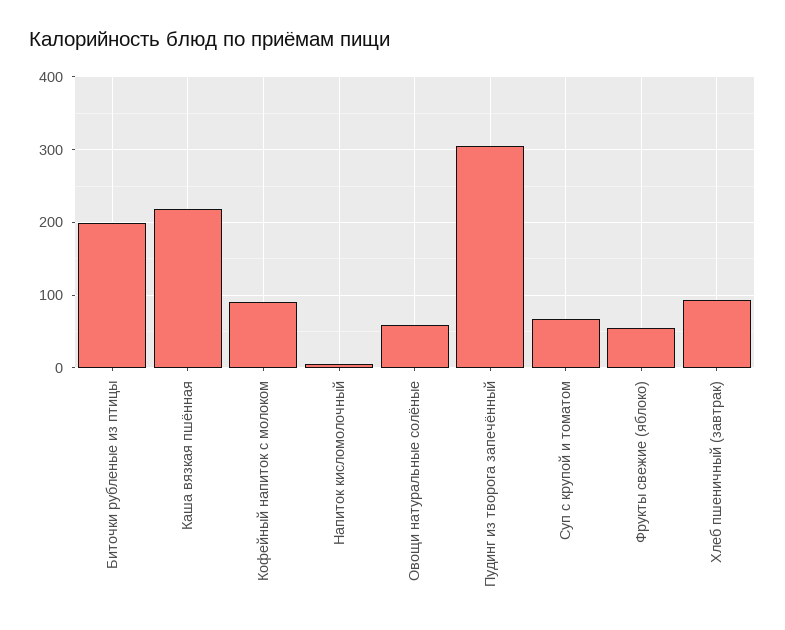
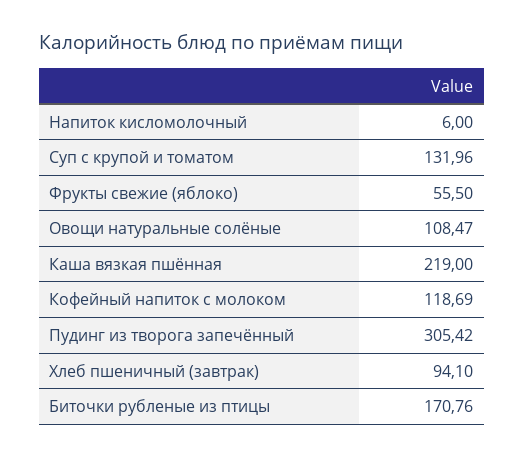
  {
-   "Биточки рубленые из птицы": 200,
+   "Биточки рубленые из птицы": 170.76,
    "Каша вязкая пшённая": 219,
-   "Кофейный напиток с молоком": 90,
+   "Кофейный напиток с молоком": 118.69,
    "Напиток кисломолочный": 6,
-   "Овощи натуральные солёные": 60,
+   "Овощи натуральные солёные": 108.47,
    "Пудинг из творога запечённый": 305.42,
-   "Суп с крупой и томатом": 70,
+   "Суп с крупой и томатом": 131.96,
    "Фрукты свежие (яблоко)": 55.5,
    "Хлеб пшеничный (завтрак)": 94.1
  }

